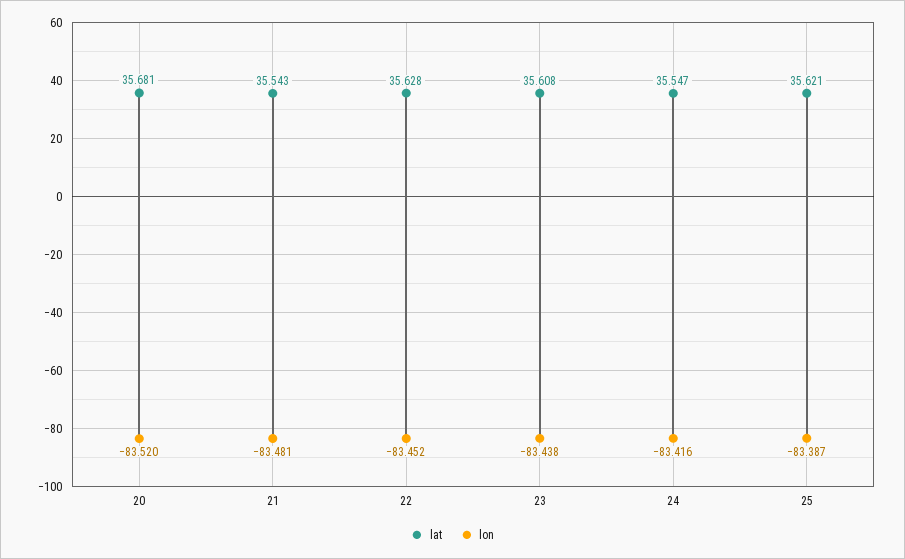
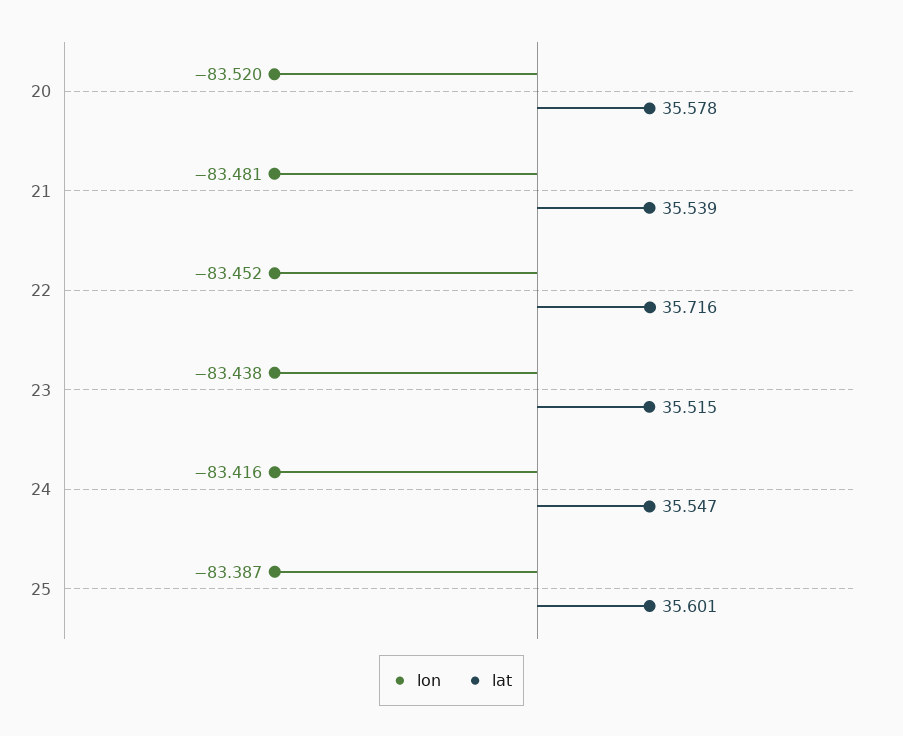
  {
    "lat": {
-     "20": 35.681,
+     "20": 35.578,
-     "21": 35.543,
+     "21": 35.539,
-     "22": 35.628,
+     "22": 35.716,
-     "23": 35.608,
+     "23": 35.515,
      "24": 35.547,
-     "25": 35.621
+     "25": 35.601
    },
    "lon": {
      "20": -83.52,
      "21": -83.481,
      "22": -83.452,
      "23": -83.438,
      "24": -83.416,
      "25": -83.387
    }
  }

